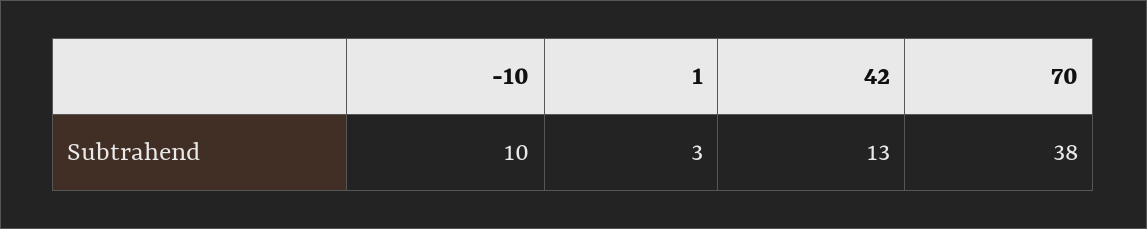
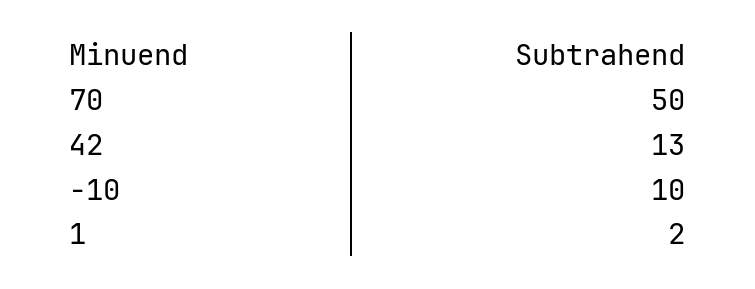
  {
    "-10": 10,
-   "1": 3,
+   "1": 2,
    "42": 13,
-   "70": 38
+   "70": 50
  }

